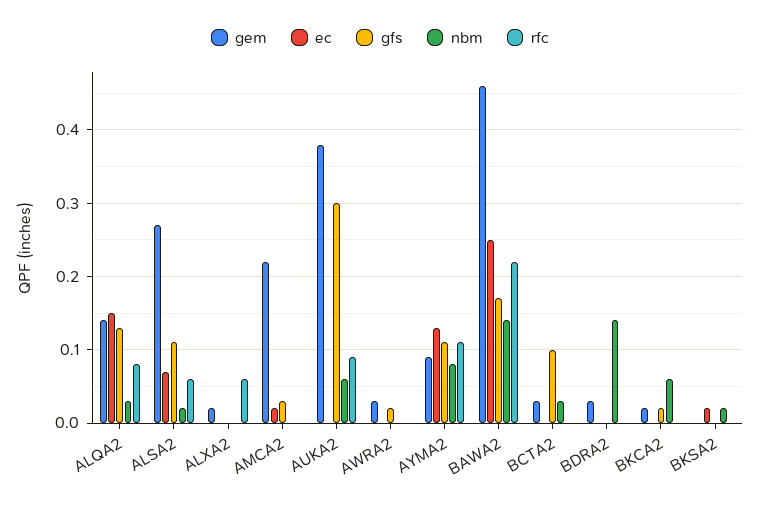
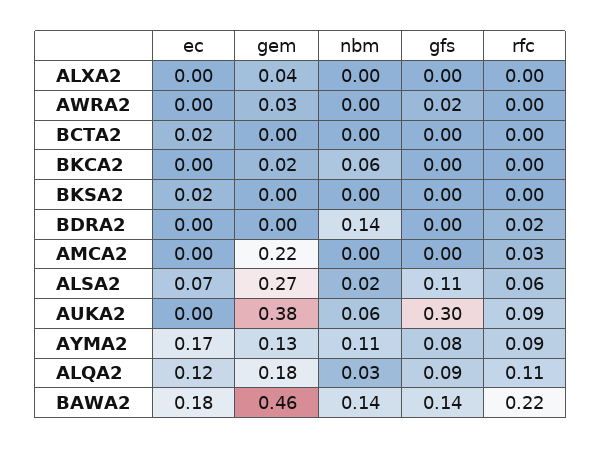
  {
    "gem": {
-     "ALQA2": 0.14,
+     "ALQA2": 0.18,
      "ALSA2": 0.27,
-     "ALXA2": 0.02,
+     "ALXA2": 0.04,
      "AMCA2": 0.22,
      "AUKA2": 0.38,
      "AWRA2": 0.03,
-     "AYMA2": 0.09,
+     "AYMA2": 0.13,
      "BAWA2": 0.46,
-     "BCTA2": 0.03,
+     "BCTA2": 0,
-     "BDRA2": 0.03,
+     "BDRA2": 0,
      "BKCA2": 0.02,
      "BKSA2": 0
    },
    "ec": {
-     "ALQA2": 0.15,
+     "ALQA2": 0.12,
      "ALSA2": 0.07,
      "ALXA2": 0,
-     "AMCA2": 0.02,
+     "AMCA2": 0,
      "AUKA2": 0,
      "AWRA2": 0,
-     "AYMA2": 0.13,
+     "AYMA2": 0.17,
-     "BAWA2": 0.25,
+     "BAWA2": 0.18,
-     "BCTA2": 0,
+     "BCTA2": 0.02,
      "BDRA2": 0,
      "BKCA2": 0,
      "BKSA2": 0.02
    },
    "gfs": {
-     "ALQA2": 0.13,
+     "ALQA2": 0.09,
      "ALSA2": 0.11,
      "ALXA2": 0,
-     "AMCA2": 0.03,
+     "AMCA2": 0,
      "AUKA2": 0.3,
      "AWRA2": 0.02,
-     "AYMA2": 0.11,
+     "AYMA2": 0.08,
-     "BAWA2": 0.17,
+     "BAWA2": 0.14,
-     "BCTA2": 0.1,
+     "BCTA2": 0,
      "BDRA2": 0,
-     "BKCA2": 0.02,
+     "BKCA2": 0,
      "BKSA2": 0
    },
    "nbm": {
      "ALQA2": 0.03,
      "ALSA2": 0.02,
      "ALXA2": 0,
      "AMCA2": 0,
      "AUKA2": 0.06,
      "AWRA2": 0,
-     "AYMA2": 0.08,
+     "AYMA2": 0.11,
      "BAWA2": 0.14,
-     "BCTA2": 0.03,
+     "BCTA2": 0,
      "BDRA2": 0.14,
      "BKCA2": 0.06,
-     "BKSA2": 0.02
+     "BKSA2": 0
    },
    "rfc": {
-     "ALQA2": 0.08,
+     "ALQA2": 0.11,
      "ALSA2": 0.06,
-     "ALXA2": 0.06,
+     "ALXA2": 0,
-     "AMCA2": 0,
+     "AMCA2": 0.03,
      "AUKA2": 0.09,
      "AWRA2": 0,
-     "AYMA2": 0.11,
+     "AYMA2": 0.09,
      "BAWA2": 0.22,
      "BCTA2": 0,
-     "BDRA2": 0,
+     "BDRA2": 0.02,
      "BKCA2": 0,
      "BKSA2": 0
    }
  }

